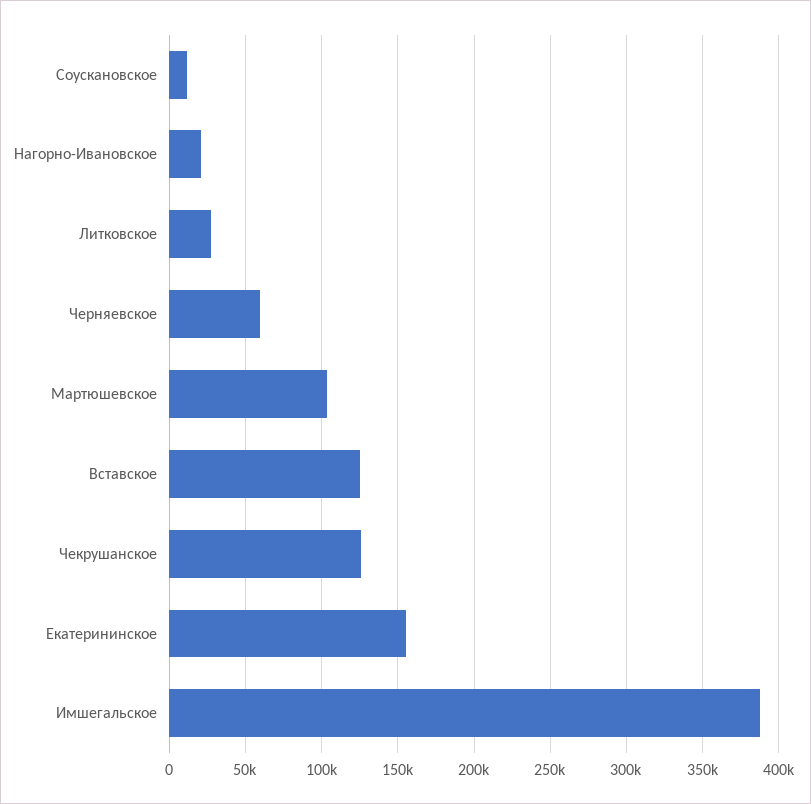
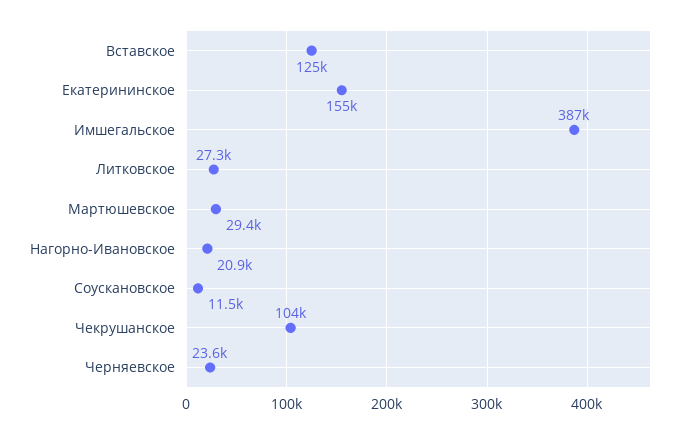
  {
    "Соускановское": 11500,
    "Нагорно-Ивановское": 20900,
    "Литковское": 27300,
-   "Черняевское": 60000,
+   "Черняевское": 23600,
-   "Мартюшевское": 105000,
+   "Мартюшевское": 29400,
    "Вставское": 125000,
-   "Чекрушанское": 125000,
+   "Чекрушанское": 104000,
    "Екатерининское": 155000,
    "Имшегальское": 387000
  }

